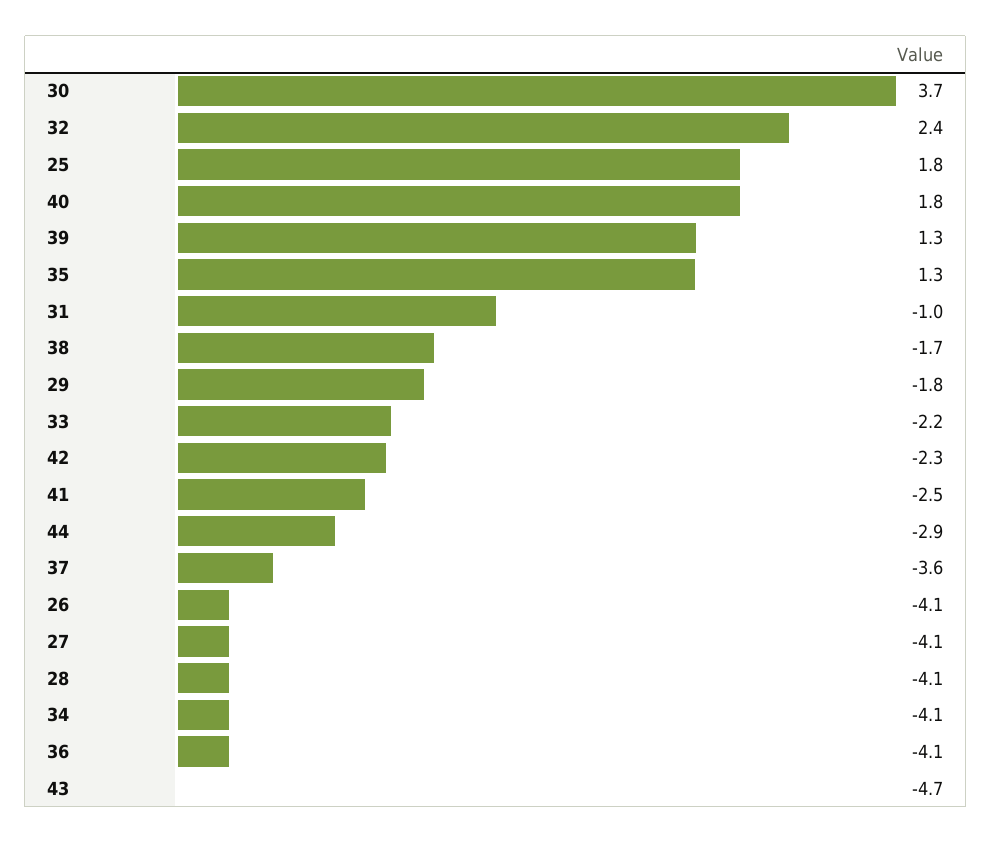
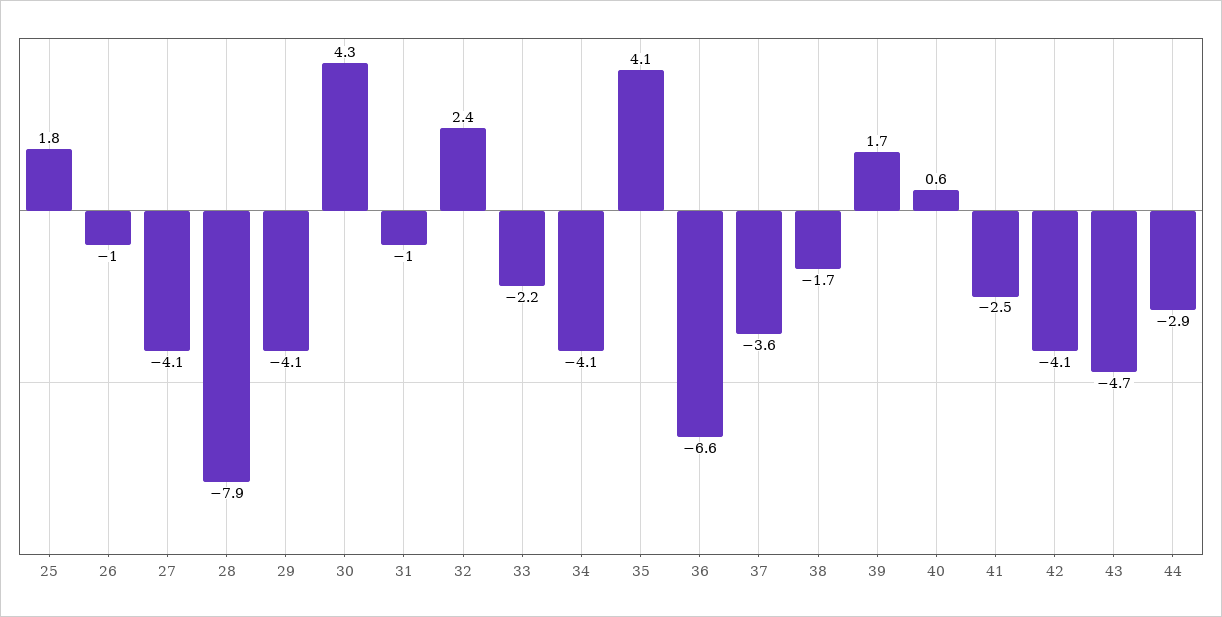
  {
-   "30": 3.7,
+   "30": 4.3,
    "32": 2.4,
    "25": 1.8,
-   "40": 1.8,
+   "40": 0.6,
-   "39": 1.3,
+   "39": 1.7,
-   "35": 1.3,
+   "35": 4.1,
    "31": -1,
    "38": -1.7,
-   "29": -1.8,
+   "29": -4.1,
    "33": -2.2,
-   "42": -2.3,
+   "42": -4.1,
    "41": -2.5,
    "44": -2.9,
    "37": -3.6,
-   "26": -4.1,
+   "26": -1,
    "27": -4.1,
-   "28": -4.1,
+   "28": -7.9,
    "34": -4.1,
-   "36": -4.1,
+   "36": -6.6,
    "43": -4.7
  }

